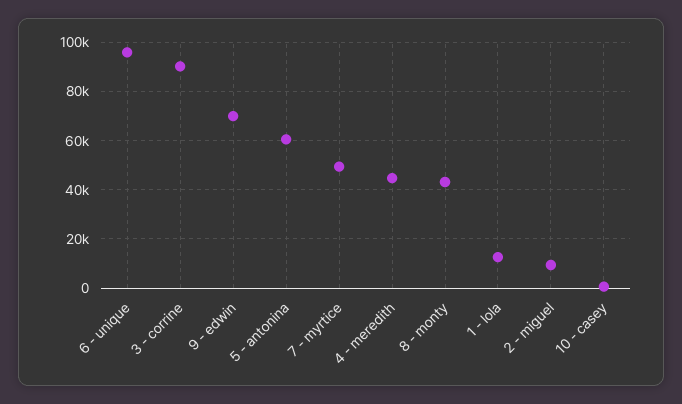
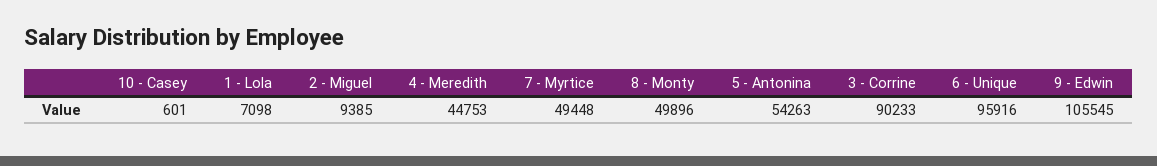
  {
    "6 - unique": 95916,
    "3 - corrine": 90233,
-   "9 - edwin": 70000,
+   "9 - edwin": 105545,
-   "5 - antonina": 60000,
+   "5 - antonina": 54263,
    "7 - myrtice": 49448,
    "4 - meredith": 44753,
-   "8 - monty": 42500,
+   "8 - monty": 49896,
-   "1 - lola": 12500,
+   "1 - lola": 7098,
    "2 - miguel": 9385,
    "10 - casey": 601
  }

